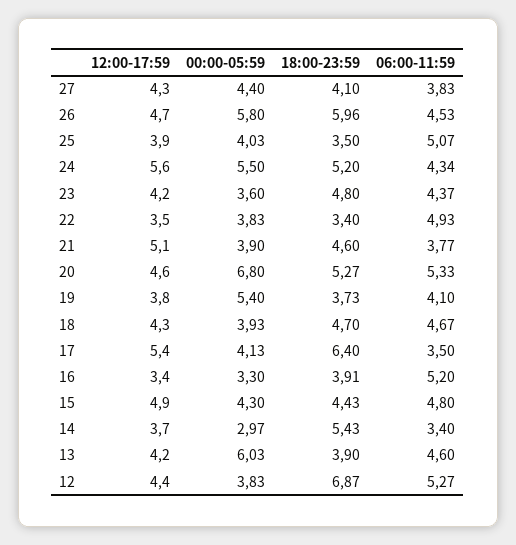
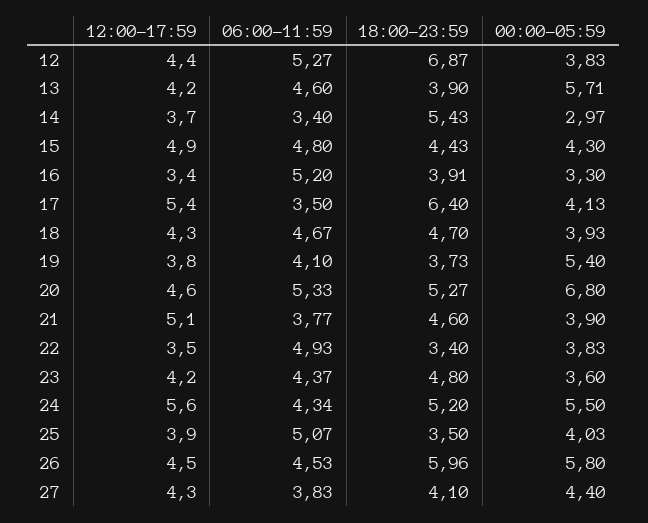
  {
    "12:00-17:59": {
      "27": 4.3,
-     "26": 4.7,
+     "26": 4.5,
      "25": 3.9,
      "24": 5.6,
      "23": 4.2,
      "22": 3.5,
      "21": 5.1,
      "20": 4.6,
      "19": 3.8,
      "18": 4.3,
      "17": 5.4,
      "16": 3.4,
      "15": 4.9,
      "14": 3.7,
      "13": 4.2,
      "12": 4.4
    },
    "00:00-05:59": {
      "27": 4.4,
      "26": 5.8,
      "25": 4.03,
      "24": 5.5,
      "23": 3.6,
      "22": 3.83,
      "21": 3.9,
      "20": 6.8,
      "19": 5.4,
      "18": 3.93,
      "17": 4.13,
      "16": 3.3,
      "15": 4.3,
      "14": 2.97,
-     "13": 6.03,
+     "13": 5.71,
      "12": 3.83
    },
    "18:00-23:59": {
      "27": 4.1,
      "26": 5.96,
      "25": 3.5,
      "24": 5.2,
      "23": 4.8,
      "22": 3.4,
      "21": 4.6,
      "20": 5.27,
      "19": 3.73,
      "18": 4.7,
      "17": 6.4,
      "16": 3.91,
      "15": 4.43,
      "14": 5.43,
      "13": 3.9,
      "12": 6.87
    },
    "06:00-11:59": {
      "27": 3.83,
      "26": 4.53,
      "25": 5.07,
      "24": 4.34,
      "23": 4.37,
      "22": 4.93,
      "21": 3.77,
      "20": 5.33,
      "19": 4.1,
      "18": 4.67,
      "17": 3.5,
      "16": 5.2,
      "15": 4.8,
      "14": 3.4,
      "13": 4.6,
      "12": 5.27
    }
  }

